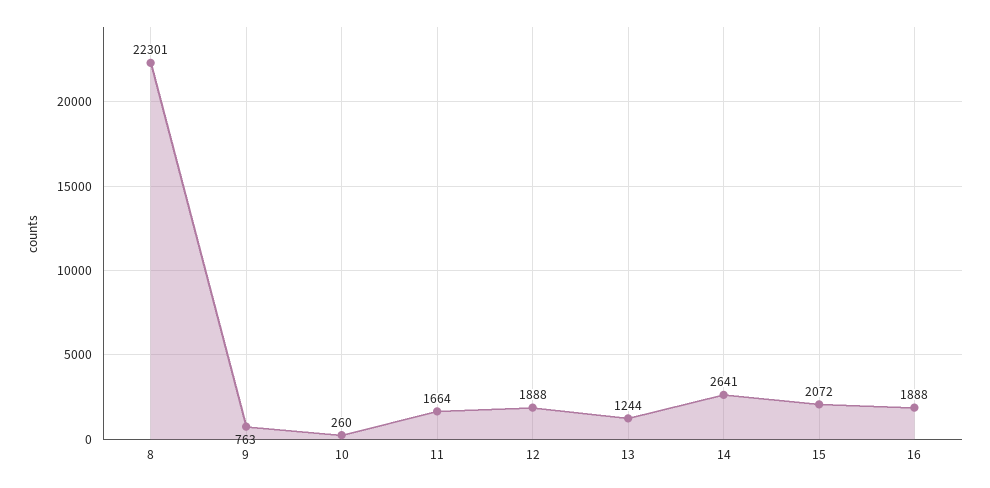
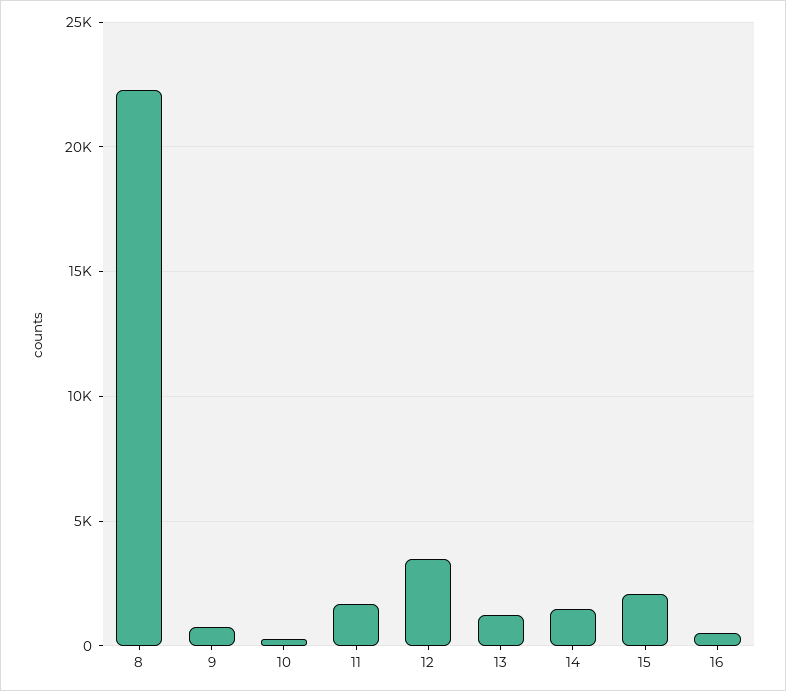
  {
    "8": 22301,
    "9": 763,
    "10": 260,
    "11": 1664,
-   "12": 1888,
+   "12": 3500,
    "13": 1244,
-   "14": 2641,
+   "14": 1500,
    "15": 2072,
-   "16": 1888
+   "16": 500
  }

